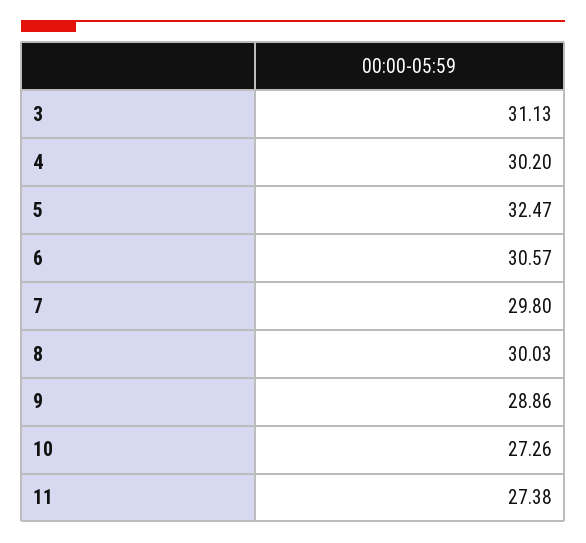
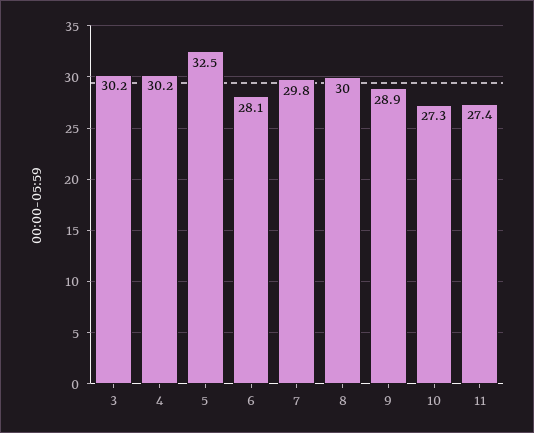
  {
-   "3": 31.13,
+   "3": 30.2,
    "4": 30.2,
    "5": 32.47,
-   "6": 30.57,
+   "6": 28.1,
    "7": 29.8,
    "8": 30.03,
    "9": 28.86,
    "10": 27.26,
    "11": 27.38
  }

